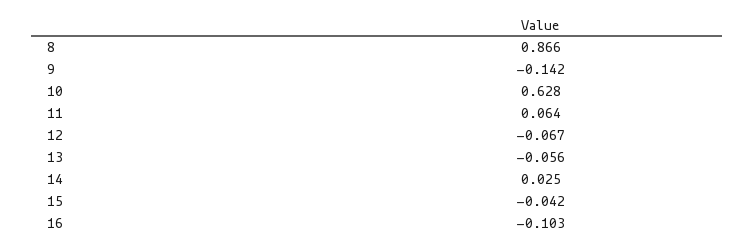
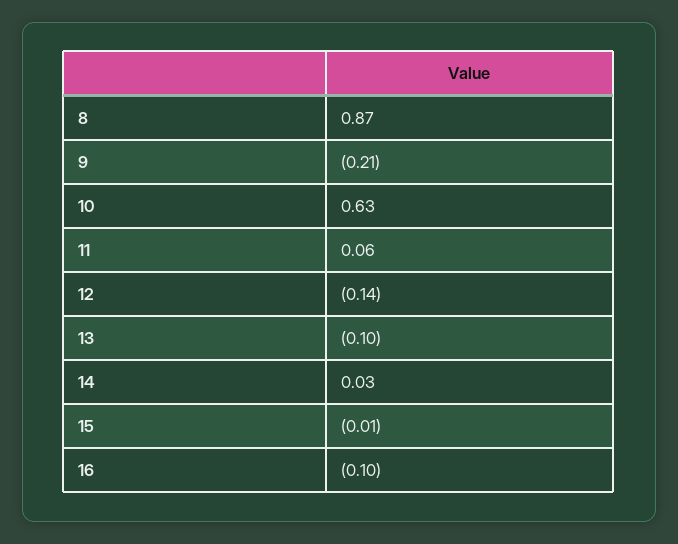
  {
    "8": 0.866,
-   "9": -0.142,
+   "9": -0.21,
    "10": 0.628,
    "11": 0.064,
-   "12": -0.067,
+   "12": -0.14,
-   "13": -0.056,
+   "13": -0.1,
    "14": 0.025,
-   "15": -0.042,
+   "15": -0.01,
    "16": -0.103
  }

